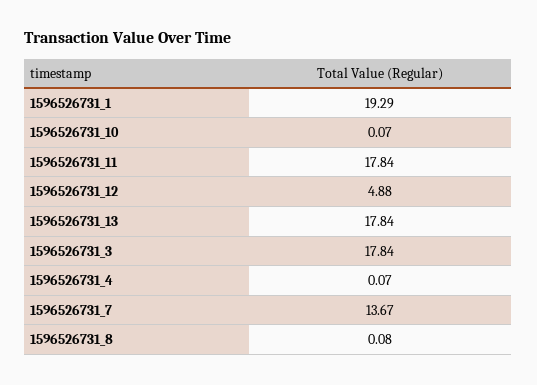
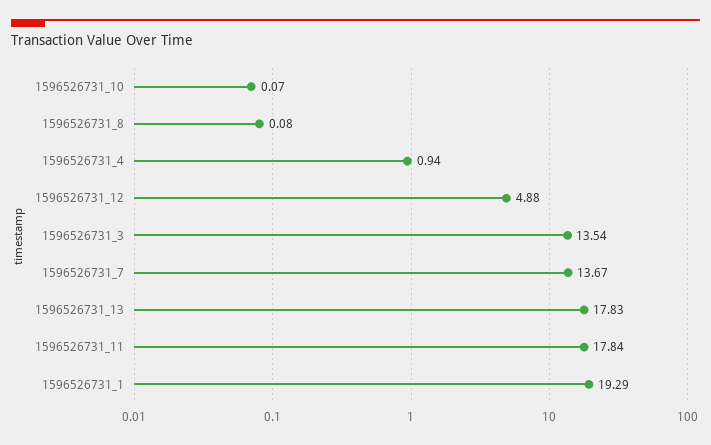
  {
    "1596526731_1": 19.29,
    "1596526731_10": 0.07,
    "1596526731_11": 17.84,
    "1596526731_12": 4.88,
-   "1596526731_13": 17.84,
+   "1596526731_13": 17.83,
-   "1596526731_3": 17.84,
+   "1596526731_3": 13.54,
-   "1596526731_4": 0.07,
+   "1596526731_4": 0.94,
    "1596526731_7": 13.67,
    "1596526731_8": 0.08
  }

